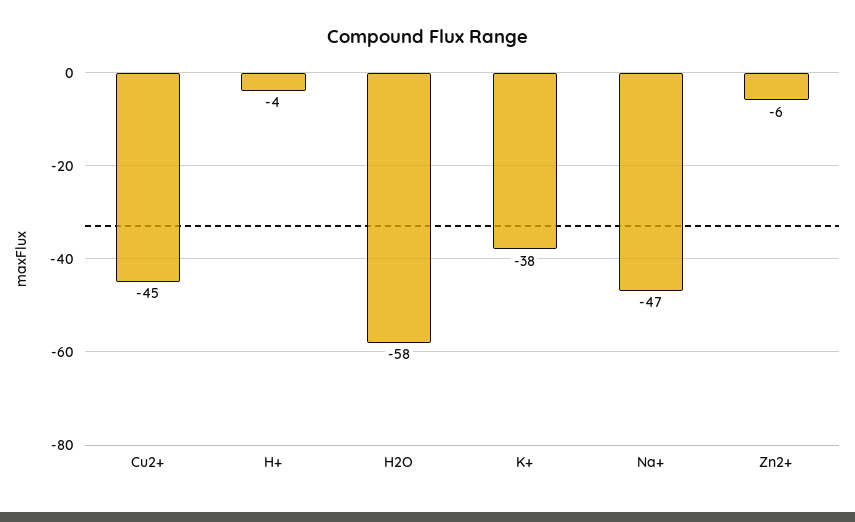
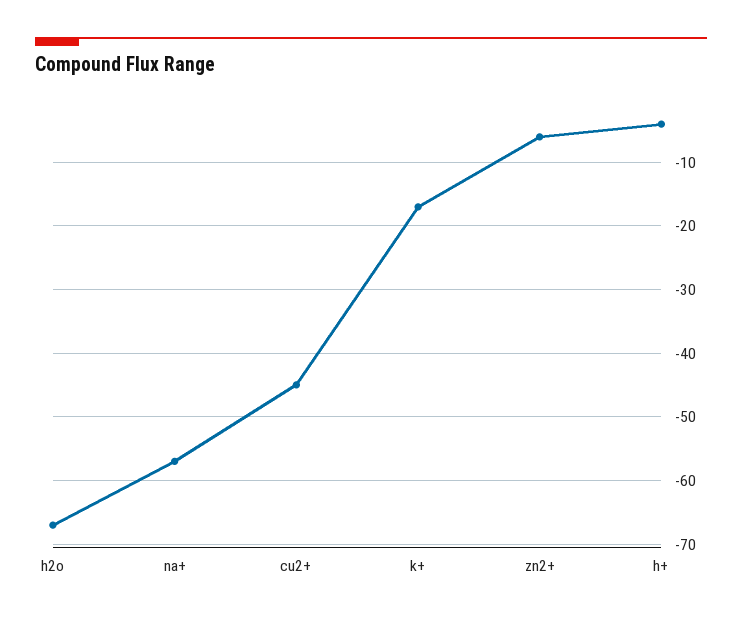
  {
    "Cu2+": -45,
    "H+": -4,
-   "H2O": -58,
+   "H2O": -67,
-   "K+": -38,
+   "K+": -17,
-   "Na+": -47,
+   "Na+": -57,
    "Zn2+": -6
  }

